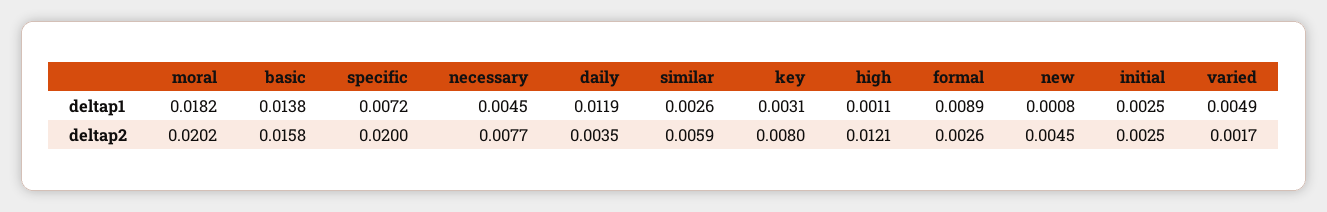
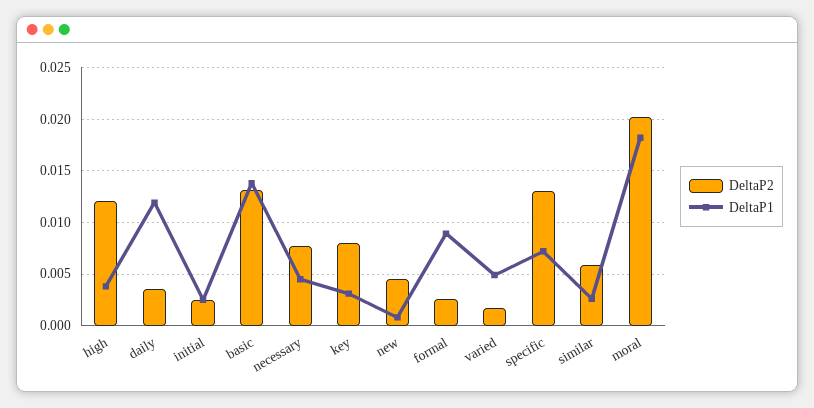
  {
    "deltap1": {
      "moral": 0.0182,
      "basic": 0.0138,
      "specific": 0.0072,
      "necessary": 0.0045,
      "daily": 0.0119,
      "similar": 0.0026,
      "key": 0.0031,
-     "high": 0.0011,
+     "high": 0.004,
      "formal": 0.0089,
      "new": 0.0008,
      "initial": 0.0025,
      "varied": 0.0049
    },
    "deltap2": {
      "moral": 0.0202,
-     "basic": 0.0158,
+     "basic": 0.013,
-     "specific": 0.02,
+     "specific": 0.013,
      "necessary": 0.0077,
      "daily": 0.0035,
      "similar": 0.0059,
      "key": 0.008,
      "high": 0.0121,
      "formal": 0.0026,
      "new": 0.0045,
      "initial": 0.0025,
      "varied": 0.0017
    }
  }

